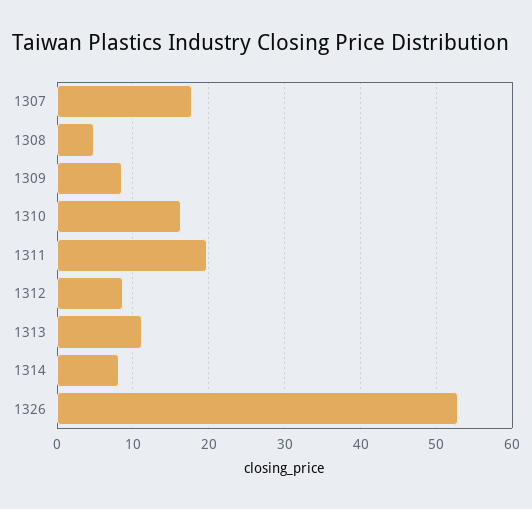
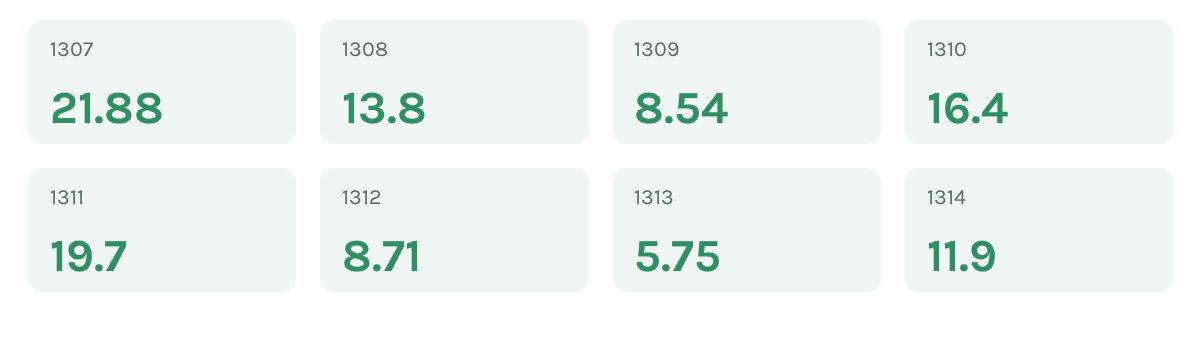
  {
-   "1307": 18,
+   "1307": 21.88,
-   "1308": 5,
+   "1308": 13.8,
    "1309": 8.54,
    "1310": 16.4,
    "1311": 19.7,
    "1312": 8.71,
-   "1313": 11,
+   "1313": 5.75,
-   "1314": 8,
+   "1314": 11.9
-   "1326": 53
  }

